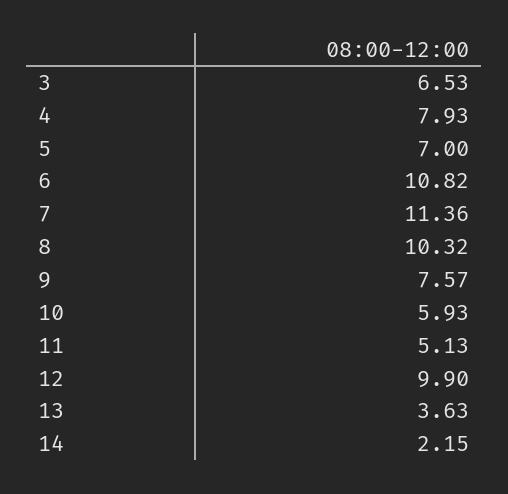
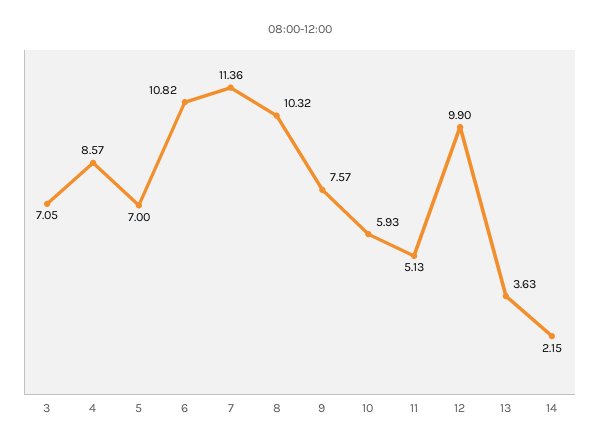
  {
-   "3": 6.53,
+   "3": 7.05,
-   "4": 7.93,
+   "4": 8.57,
    "5": 7,
    "6": 10.82,
    "7": 11.36,
    "8": 10.32,
    "9": 7.57,
    "10": 5.93,
    "11": 5.13,
    "12": 9.9,
    "13": 3.63,
    "14": 2.15
  }

